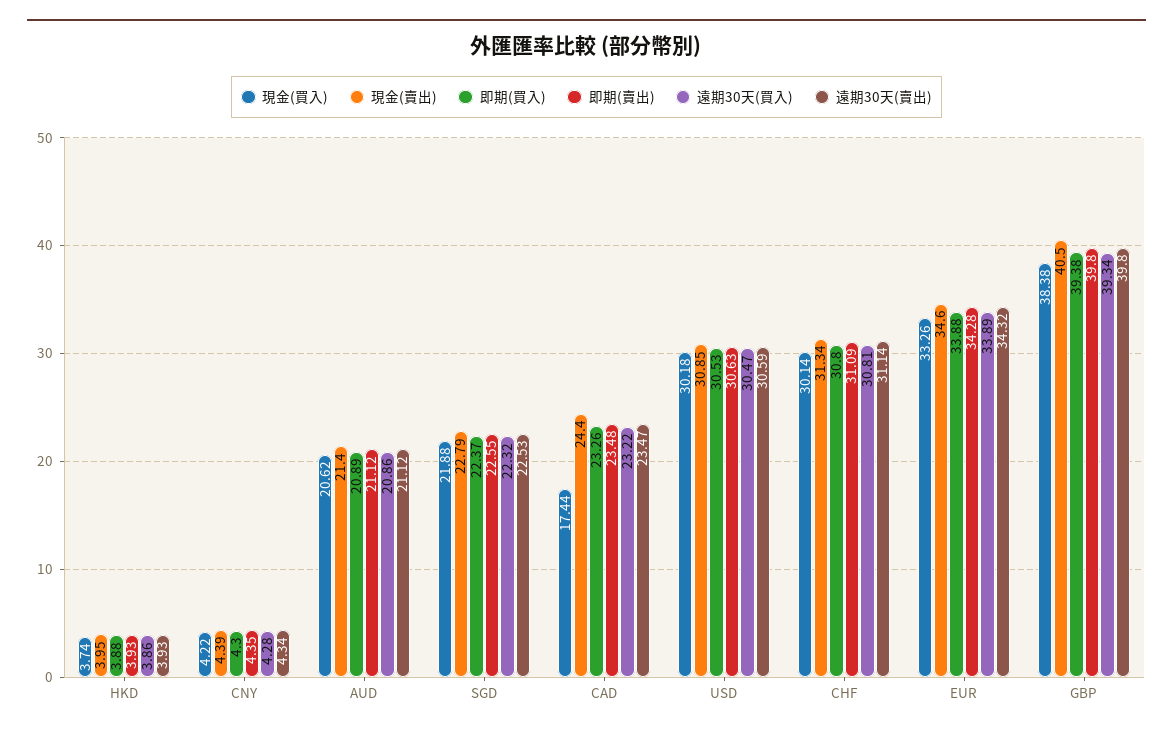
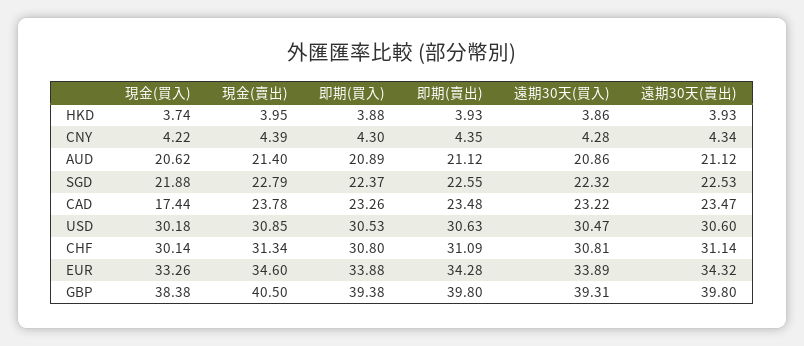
  {
    "現金(買入)": {
      "HKD": 3.74,
      "CNY": 4.22,
      "AUD": 20.62,
      "SGD": 21.88,
      "CAD": 17.44,
      "USD": 30.18,
      "CHF": 30.14,
      "EUR": 33.26,
      "GBP": 38.38
    },
    "現金(賣出)": {
      "HKD": 3.95,
      "CNY": 4.39,
      "AUD": 21.4,
      "SGD": 22.79,
-     "CAD": 24.4,
+     "CAD": 23.78,
      "USD": 30.85,
      "CHF": 31.34,
      "EUR": 34.6,
      "GBP": 40.5
    },
    "即期(買入)": {
      "HKD": 3.88,
      "CNY": 4.3,
      "AUD": 20.89,
      "SGD": 22.37,
      "CAD": 23.26,
      "USD": 30.53,
      "CHF": 30.8,
      "EUR": 33.88,
      "GBP": 39.38
    },
    "即期(賣出)": {
      "HKD": 3.93,
      "CNY": 4.35,
      "AUD": 21.12,
      "SGD": 22.55,
      "CAD": 23.48,
      "USD": 30.63,
      "CHF": 31.09,
      "EUR": 34.28,
      "GBP": 39.8
    },
    "遠期30天(買入)": {
      "HKD": 3.86,
      "CNY": 4.28,
      "AUD": 20.86,
      "SGD": 22.32,
      "CAD": 23.22,
      "USD": 30.47,
      "CHF": 30.81,
      "EUR": 33.89,
-     "GBP": 39.34
+     "GBP": 39.31
    },
    "遠期30天(賣出)": {
      "HKD": 3.93,
      "CNY": 4.34,
      "AUD": 21.12,
      "SGD": 22.53,
      "CAD": 23.47,
-     "USD": 30.59,
+     "USD": 30.6,
      "CHF": 31.14,
      "EUR": 34.32,
      "GBP": 39.8
    }
  }

